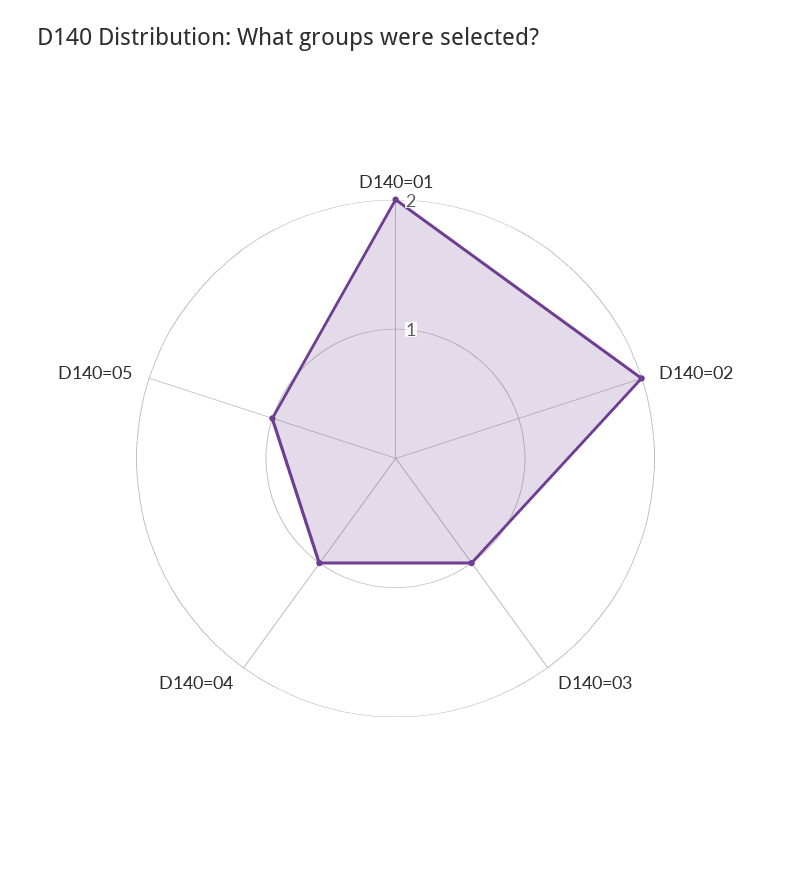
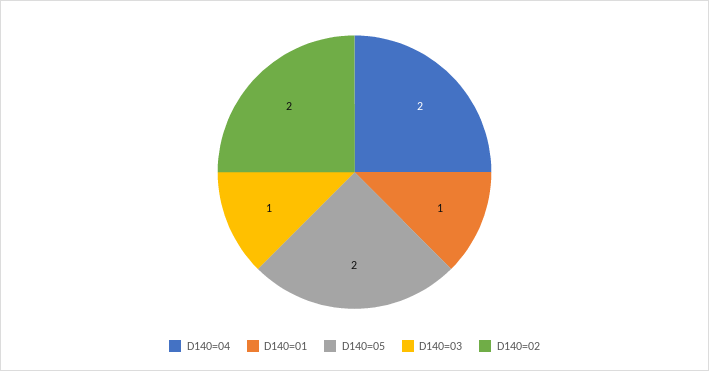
  {
-   "D140=01": 2,
+   "D140=01": 1,
    "D140=02": 2,
    "D140=03": 1,
-   "D140=04": 1,
+   "D140=04": 2,
-   "D140=05": 1
+   "D140=05": 2
  }

